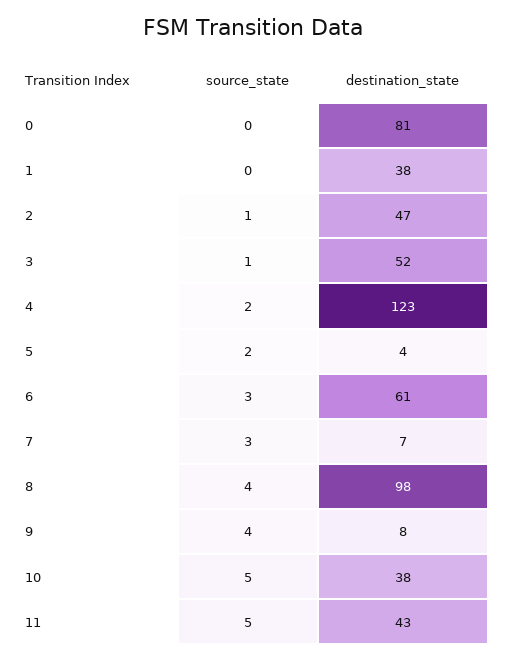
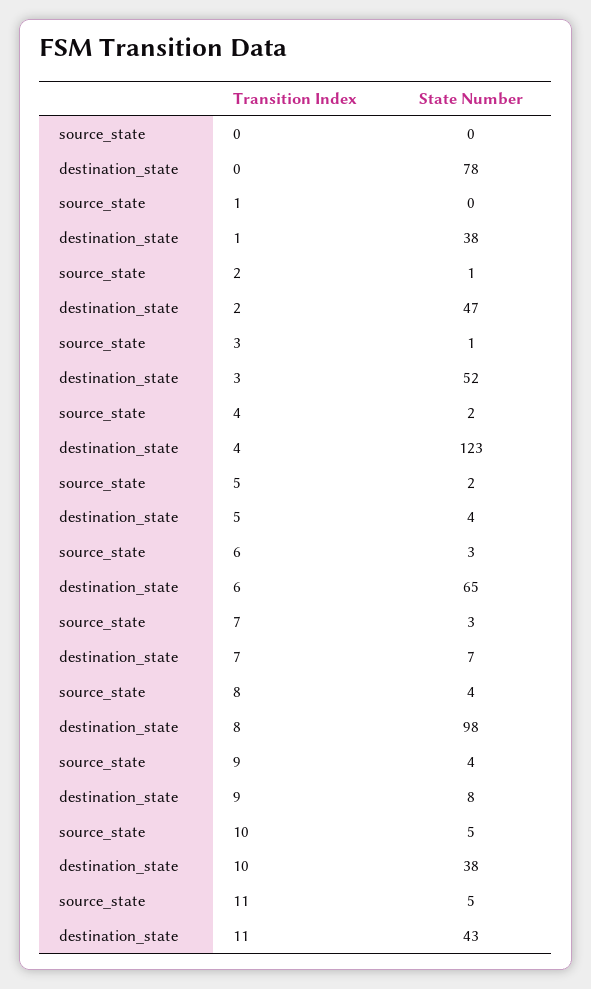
  {
    "source_state": {
      "0": 0,
      "1": 0,
      "2": 1,
      "3": 1,
      "4": 2,
      "5": 2,
      "6": 3,
      "7": 3,
      "8": 4,
      "9": 4,
      "10": 5,
      "11": 5
    },
    "destination_state": {
-     "0": 81,
+     "0": 78,
      "1": 38,
      "2": 47,
      "3": 52,
      "4": 123,
      "5": 4,
-     "6": 61,
+     "6": 65,
      "7": 7,
      "8": 98,
      "9": 8,
      "10": 38,
      "11": 43
    }
  }

